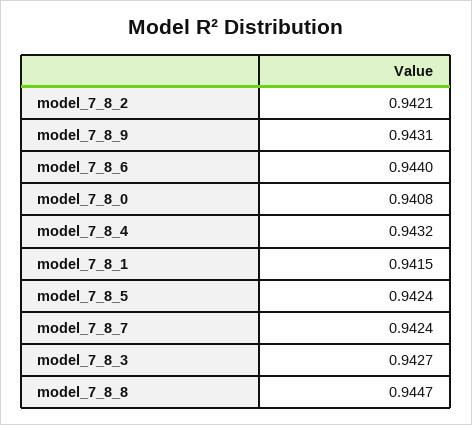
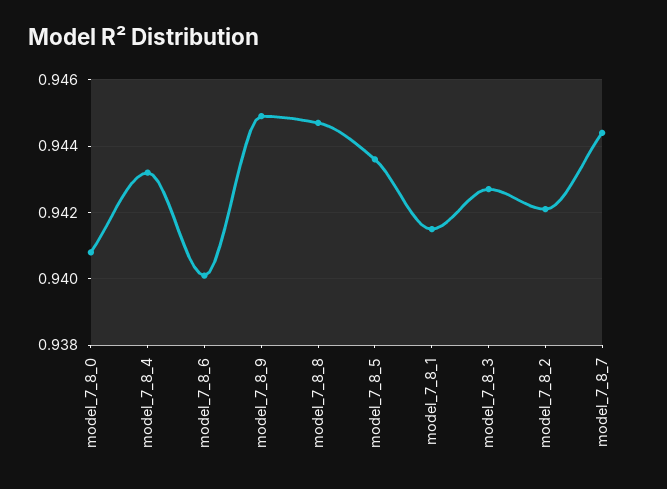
  {
    "model_7_8_2": 0.9421,
-   "model_7_8_9": 0.9431,
+   "model_7_8_9": 0.945,
-   "model_7_8_6": 0.944,
+   "model_7_8_6": 0.94,
    "model_7_8_0": 0.9408,
    "model_7_8_4": 0.9432,
    "model_7_8_1": 0.9415,
-   "model_7_8_5": 0.9424,
+   "model_7_8_5": 0.9435,
-   "model_7_8_7": 0.9424,
+   "model_7_8_7": 0.9445,
    "model_7_8_3": 0.9427,
    "model_7_8_8": 0.9447
  }

